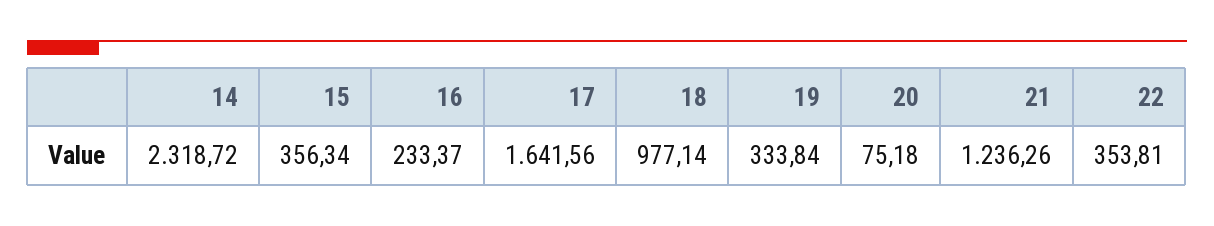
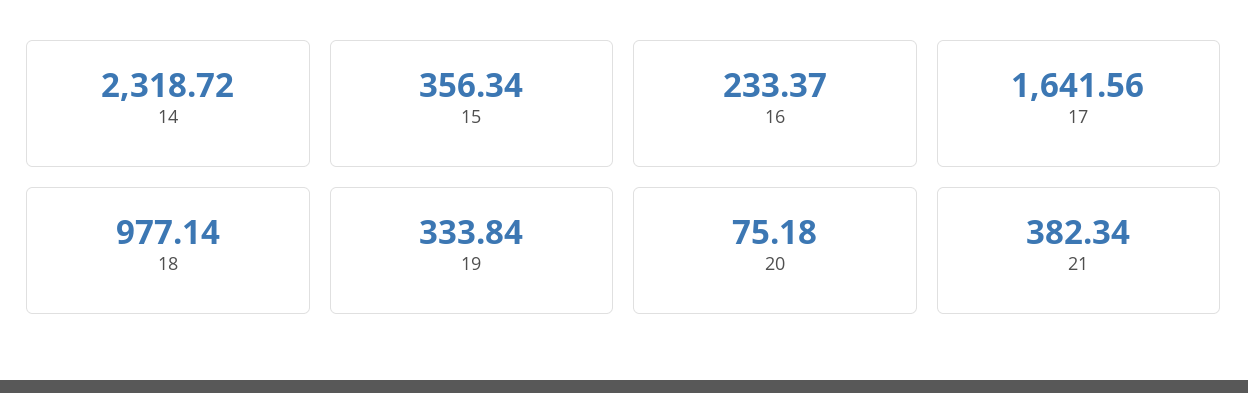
  {
    "14": 2318.72,
    "15": 356.34,
    "16": 233.37,
    "17": 1641.56,
    "18": 977.14,
    "19": 333.84,
    "20": 75.18,
-   "21": 1236.26,
+   "21": 382.34
-   "22": 353.81
  }

